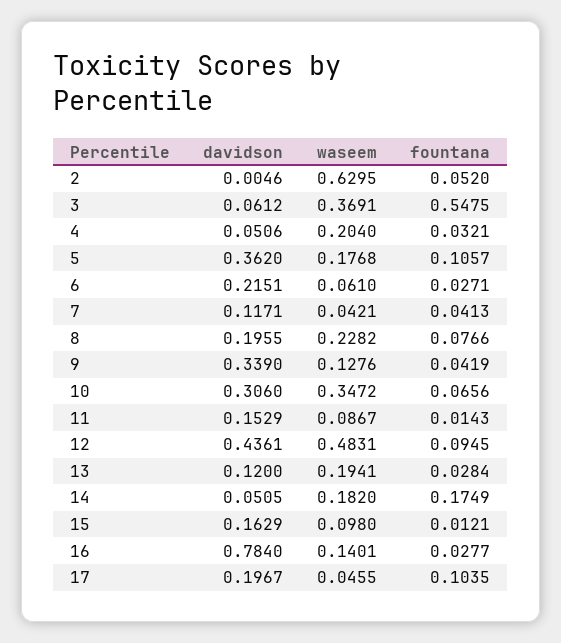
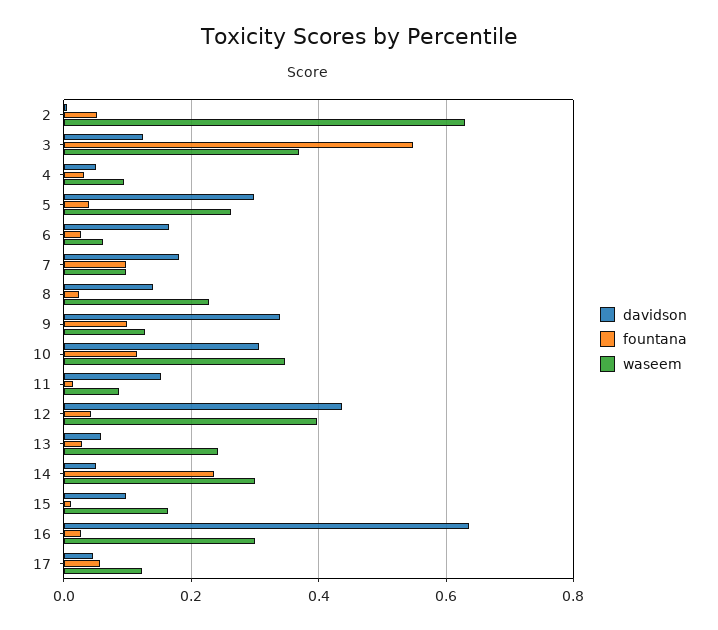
  {
    "davidson": {
      "2": 0.0046,
-     "3": 0.0612,
+     "3": 0.12,
      "4": 0.0506,
-     "5": 0.362,
+     "5": 0.3,
-     "6": 0.2151,
+     "6": 0.16,
-     "7": 0.1171,
+     "7": 0.18,
-     "8": 0.1955,
+     "8": 0.14,
      "9": 0.339,
      "10": 0.306,
      "11": 0.1529,
      "12": 0.4361,
-     "13": 0.12,
+     "13": 0.06,
      "14": 0.0505,
-     "15": 0.1629,
+     "15": 0.1,
-     "16": 0.784,
+     "16": 0.64,
-     "17": 0.1967
+     "17": 0.04
    },
    "waseem": {
      "2": 0.6295,
      "3": 0.3691,
-     "4": 0.204,
+     "4": 0.1,
-     "5": 0.1768,
+     "5": 0.26,
      "6": 0.061,
-     "7": 0.0421,
+     "7": 0.1,
      "8": 0.2282,
      "9": 0.1276,
      "10": 0.3472,
      "11": 0.0867,
-     "12": 0.4831,
+     "12": 0.4,
-     "13": 0.1941,
+     "13": 0.24,
-     "14": 0.182,
+     "14": 0.3,
-     "15": 0.098,
+     "15": 0.16,
-     "16": 0.1401,
+     "16": 0.3,
-     "17": 0.0455
+     "17": 0.12
    },
    "fountana": {
      "2": 0.052,
      "3": 0.5475,
      "4": 0.0321,
-     "5": 0.1057,
+     "5": 0.04,
      "6": 0.0271,
-     "7": 0.0413,
+     "7": 0.1,
-     "8": 0.0766,
+     "8": 0.02,
-     "9": 0.0419,
+     "9": 0.1,
-     "10": 0.0656,
+     "10": 0.12,
      "11": 0.0143,
-     "12": 0.0945,
+     "12": 0.04,
      "13": 0.0284,
-     "14": 0.1749,
+     "14": 0.24,
      "15": 0.0121,
      "16": 0.0277,
-     "17": 0.1035
+     "17": 0.06
    }
  }

